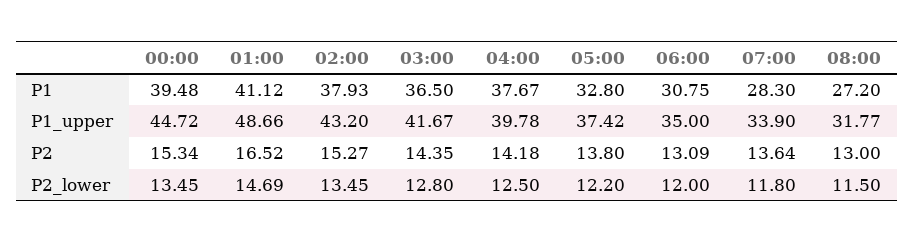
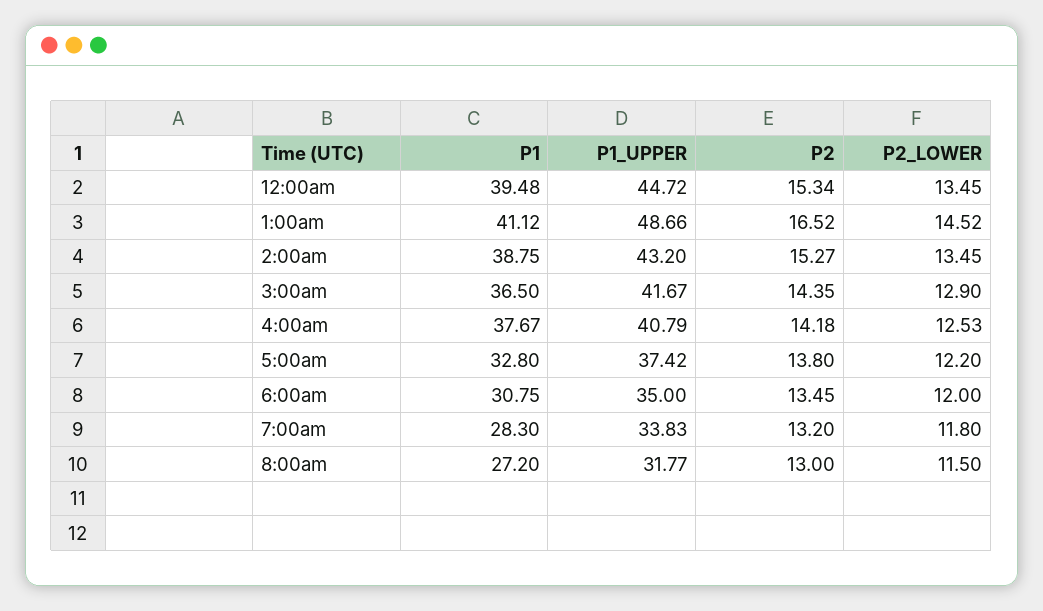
  {
    "00:00": {
      "P1": 39.48,
      "P1_upper": 44.72,
      "P2": 15.34,
      "P2_lower": 13.45
    },
    "01:00": {
      "P1": 41.12,
      "P1_upper": 48.66,
      "P2": 16.52,
-     "P2_lower": 14.69
+     "P2_lower": 14.52
    },
    "02:00": {
-     "P1": 37.93,
+     "P1": 38.75,
      "P1_upper": 43.2,
      "P2": 15.27,
      "P2_lower": 13.45
    },
    "03:00": {
      "P1": 36.5,
      "P1_upper": 41.67,
      "P2": 14.35,
-     "P2_lower": 12.8
+     "P2_lower": 12.9
    },
    "04:00": {
      "P1": 37.67,
-     "P1_upper": 39.78,
+     "P1_upper": 40.79,
      "P2": 14.18,
-     "P2_lower": 12.5
+     "P2_lower": 12.53
    },
    "05:00": {
      "P1": 32.8,
      "P1_upper": 37.42,
      "P2": 13.8,
      "P2_lower": 12.2
    },
    "06:00": {
      "P1": 30.75,
      "P1_upper": 35,
-     "P2": 13.09,
+     "P2": 13.45,
      "P2_lower": 12
    },
    "07:00": {
      "P1": 28.3,
-     "P1_upper": 33.9,
+     "P1_upper": 33.83,
-     "P2": 13.64,
+     "P2": 13.2,
      "P2_lower": 11.8
    },
    "08:00": {
      "P1": 27.2,
      "P1_upper": 31.77,
      "P2": 13,
      "P2_lower": 11.5
    }
  }

